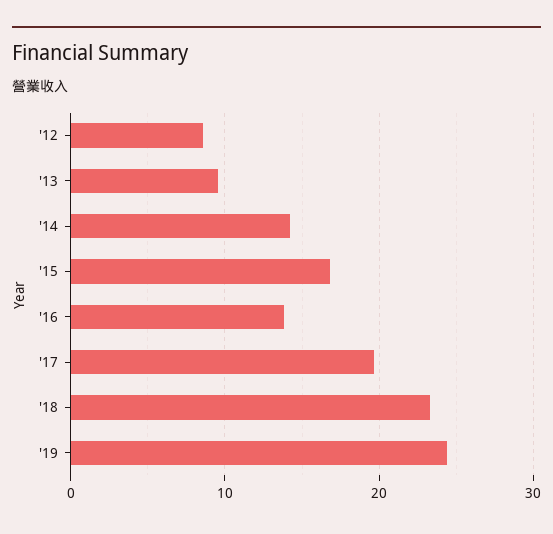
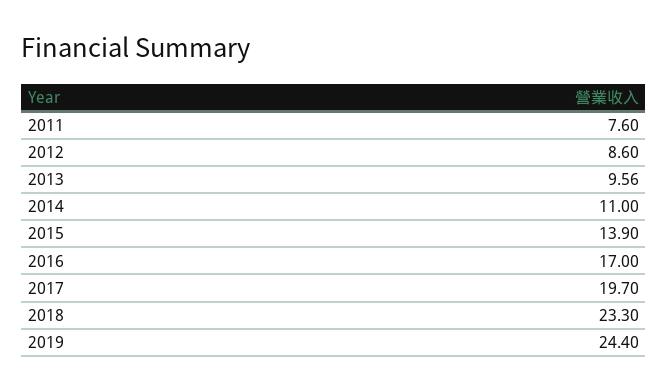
  {
    "'12": 8.6,
    "'13": 9.56,
-   "'14": 14,
+   "'14": 11,
-   "'15": 17,
+   "'15": 13.9,
-   "'16": 14,
+   "'16": 17,
    "'17": 19.7,
    "'18": 23.3,
-   "'19": 24.4
+   "'19": 24.4,
+   "2011": 7.6
  }

